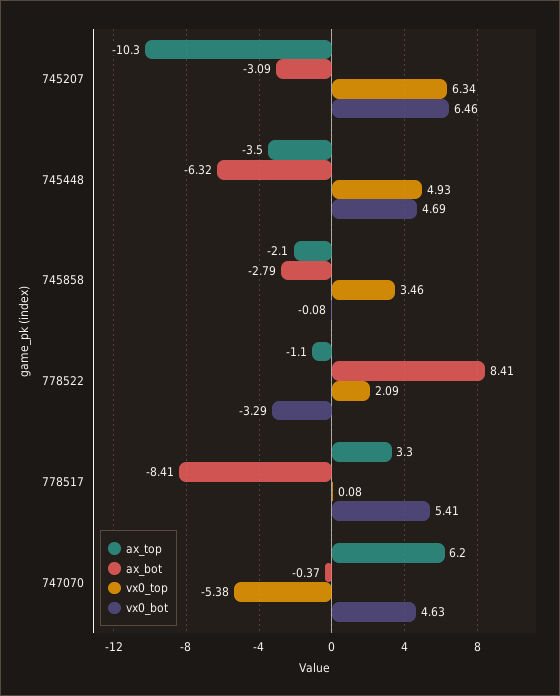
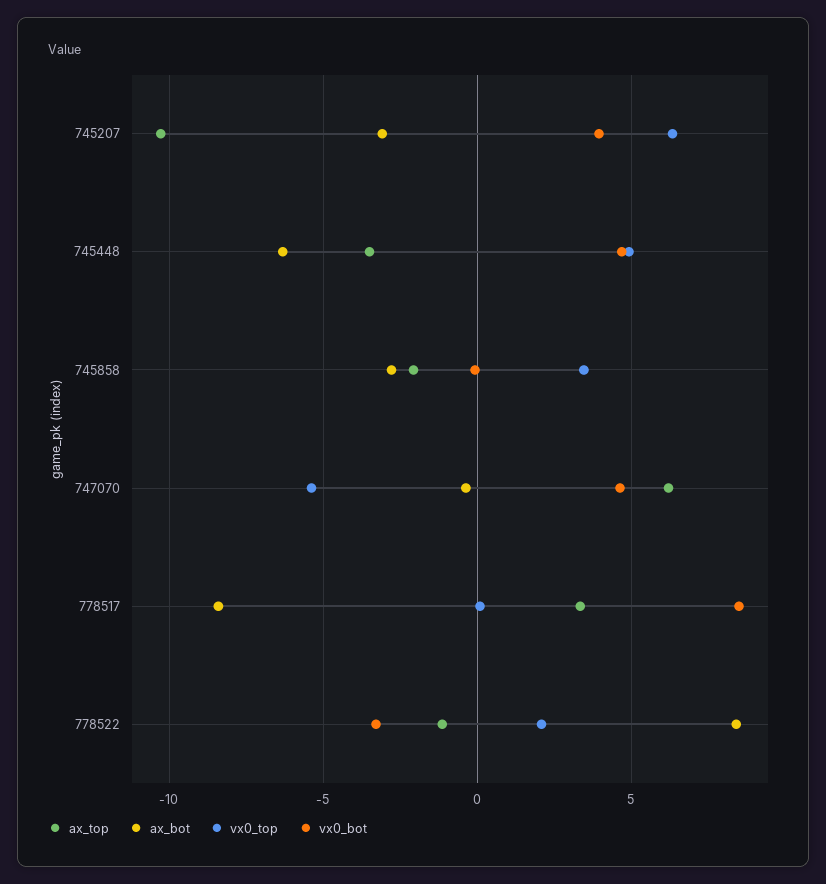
  {
    "ax_top": {
      "745207": -10.3,
      "745448": -3.5,
      "745858": -2.1,
      "778522": -1.1,
      "778517": 3.3,
      "747070": 6.2
    },
    "ax_bot": {
      "745207": -3.09,
      "745448": -6.32,
      "745858": -2.79,
      "778522": 8.41,
      "778517": -8.41,
      "747070": -0.37
    },
    "vx0_top": {
      "745207": 6.34,
      "745448": 4.93,
      "745858": 3.46,
      "778522": 2.09,
      "778517": 0.08,
      "747070": -5.38
    },
    "vx0_bot": {
-     "745207": 6.46,
+     "745207": 4,
      "745448": 4.69,
      "745858": -0.08,
      "778522": -3.29,
-     "778517": 5.41,
+     "778517": 8.5,
      "747070": 4.63
    }
  }

